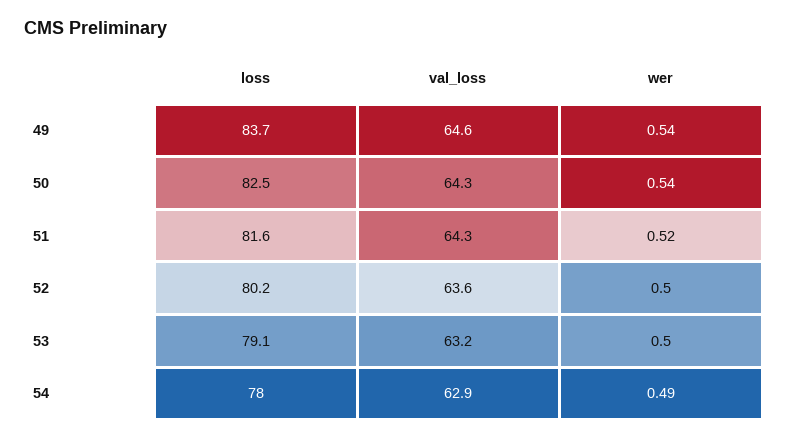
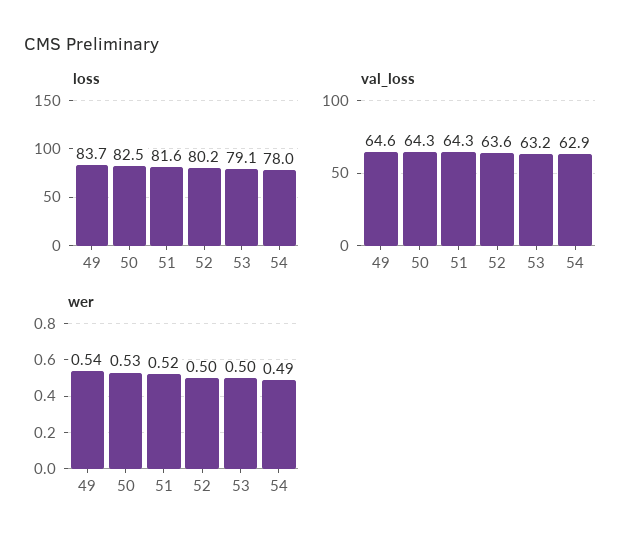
  {
    "loss": {
      "49": 83.7,
      "50": 82.5,
      "51": 81.6,
      "52": 80.2,
      "53": 79.1,
      "54": 78
    },
    "val_loss": {
      "49": 64.6,
      "50": 64.3,
      "51": 64.3,
      "52": 63.6,
      "53": 63.2,
      "54": 62.9
    },
    "wer": {
      "49": 0.54,
-     "50": 0.54,
+     "50": 0.53,
      "51": 0.52,
      "52": 0.5,
      "53": 0.5,
      "54": 0.49
    }
  }

